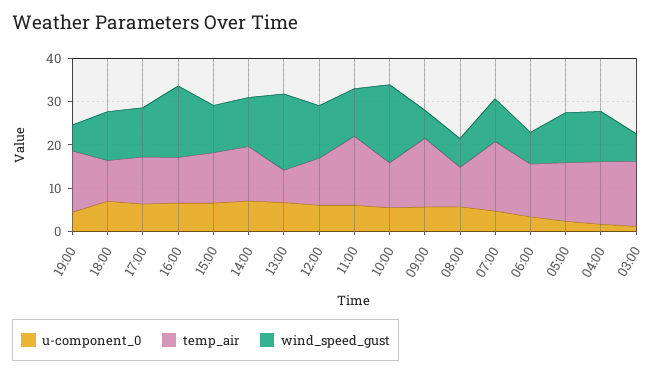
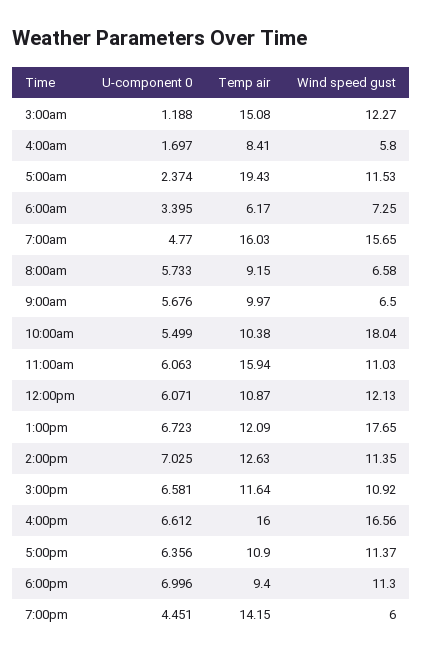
  {
    "u-component_0": {
      "19:00": 4.451,
      "18:00": 6.996,
      "17:00": 6.356,
      "16:00": 6.612,
      "15:00": 6.581,
      "14:00": 7.025,
      "13:00": 6.723,
      "12:00": 6.071,
      "11:00": 6.063,
      "10:00": 5.499,
      "09:00": 5.676,
      "08:00": 5.733,
      "07:00": 4.77,
      "06:00": 3.395,
      "05:00": 2.374,
      "04:00": 1.697,
      "03:00": 1.188
    },
    "temp_air": {
      "19:00": 14.15,
      "18:00": 9.4,
      "17:00": 10.9,
-     "16:00": 10,
+     "16:00": 16,
      "15:00": 11.64,
      "14:00": 12.63,
-     "13:00": 8,
+     "13:00": 12.09,
      "12:00": 10.87,
      "11:00": 15.94,
      "10:00": 10.38,
-     "09:00": 16,
+     "09:00": 9.97,
      "08:00": 9.15,
      "07:00": 16.03,
-     "06:00": 12,
+     "06:00": 6.17,
-     "05:00": 14,
+     "05:00": 19.43,
-     "04:00": 14,
+     "04:00": 8.41,
      "03:00": 15.08
    },
    "wind_speed_gust": {
      "19:00": 6,
      "18:00": 11.3,
      "17:00": 11.37,
      "16:00": 16.56,
      "15:00": 10.92,
      "14:00": 11.35,
      "13:00": 17.65,
      "12:00": 12.13,
      "11:00": 11.03,
      "10:00": 18.04,
      "09:00": 6.5,
      "08:00": 6.58,
-     "07:00": 10,
+     "07:00": 15.65,
      "06:00": 7.25,
      "05:00": 11.53,
-     "04:00": 12,
+     "04:00": 5.8,
-     "03:00": 6
+     "03:00": 12.27
    }
  }

